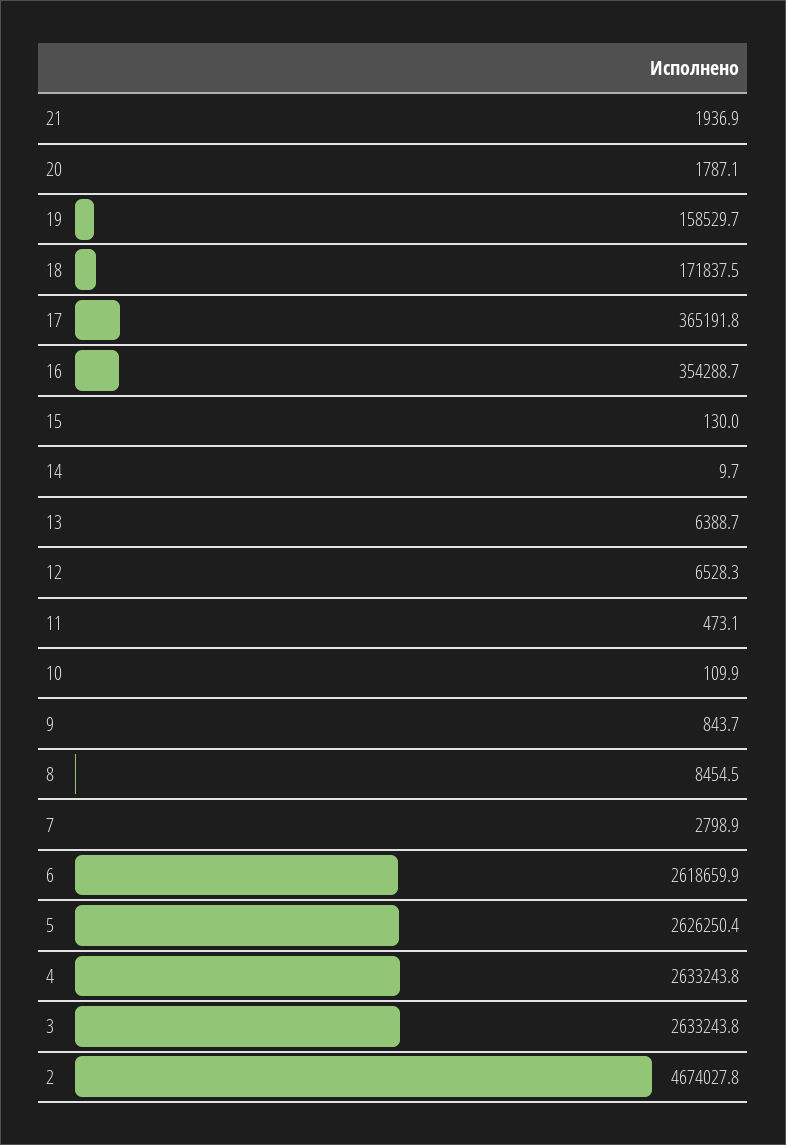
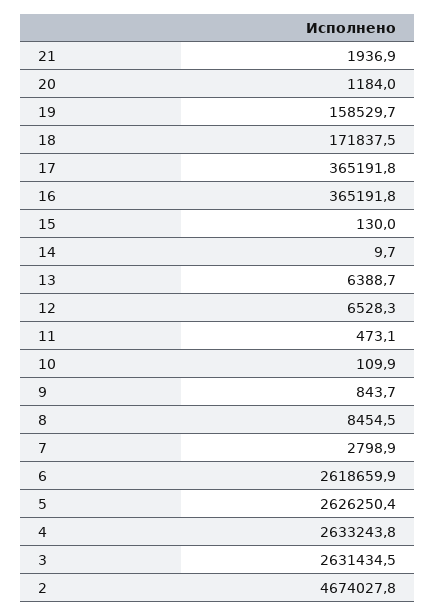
  {
    "21": 1936.9,
-   "20": 1787.1,
+   "20": 1184,
    "19": 158529.7,
    "18": 171837.5,
    "17": 365191.8,
-   "16": 354288.7,
+   "16": 365191.8,
    "15": 130,
    "14": 9.7,
    "13": 6388.7,
    "12": 6528.3,
    "11": 473.1,
    "10": 109.9,
    "9": 843.7,
    "8": 8454.5,
    "7": 2798.9,
    "6": 2618659.9,
    "5": 2626250.4,
    "4": 2633243.8,
-   "3": 2633243.8,
+   "3": 2631434.5,
    "2": 4674027.8
  }

